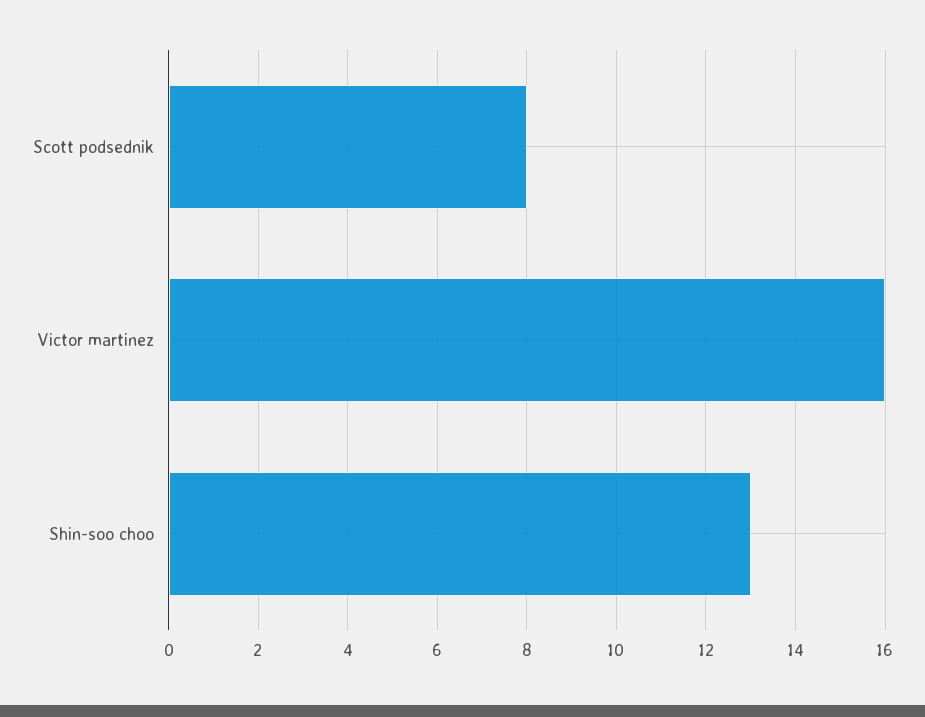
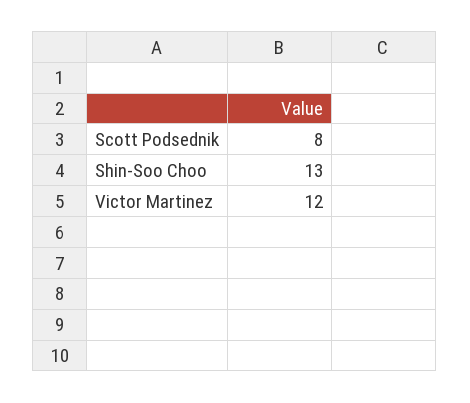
  {
    "Scott podsednik": 8,
-   "Victor martinez": 16,
+   "Victor martinez": 12,
    "Shin-soo choo": 13
  }

